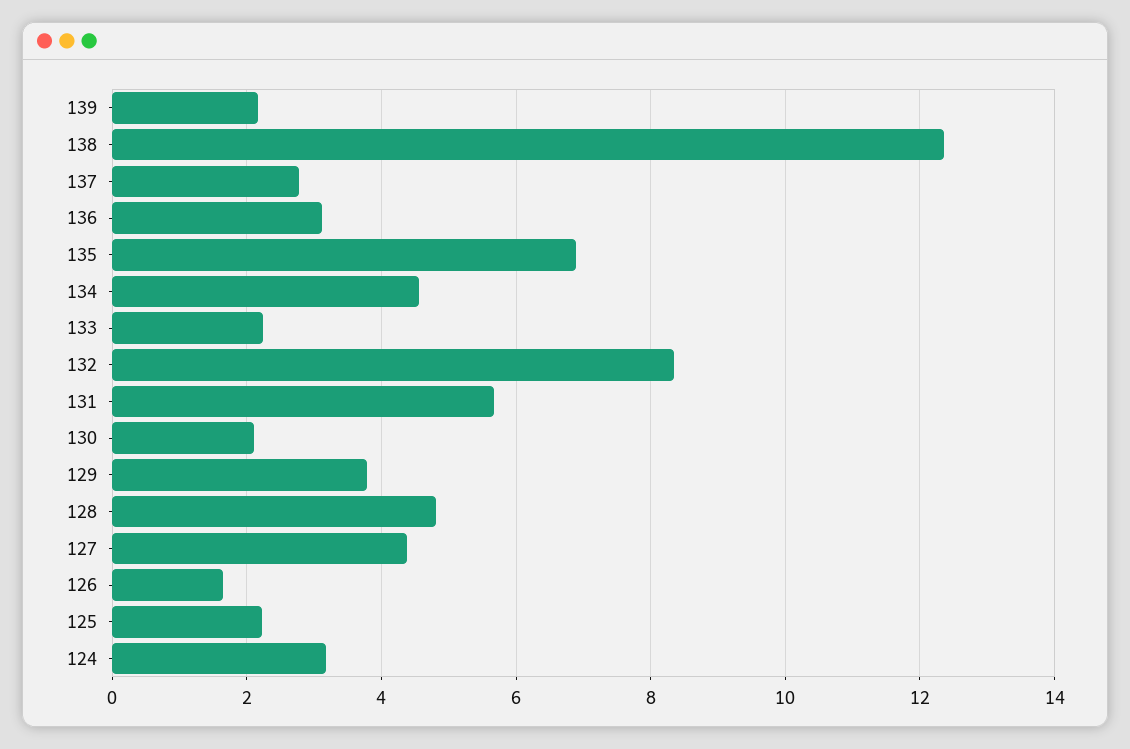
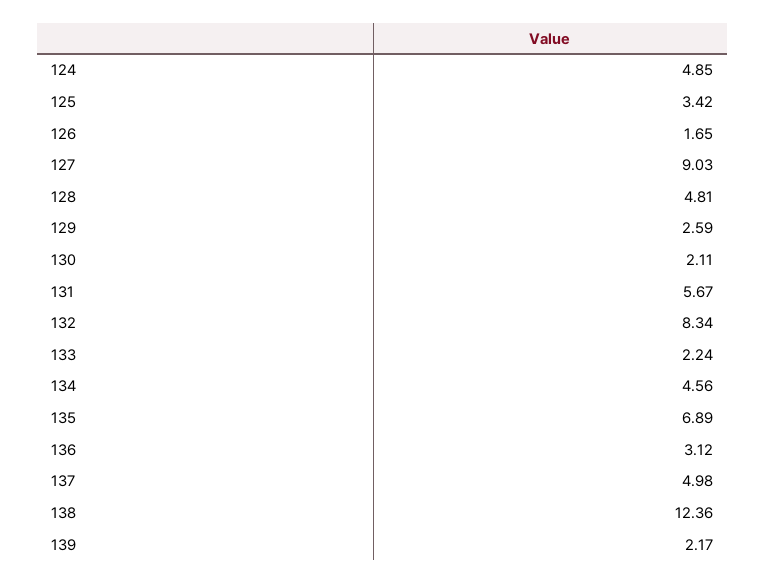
  {
    "139": 2.17,
    "138": 12.36,
-   "137": 2.8,
+   "137": 4.98,
    "136": 3.12,
    "135": 6.89,
    "134": 4.56,
    "133": 2.24,
    "132": 8.34,
    "131": 5.67,
    "130": 2.11,
-   "129": 3.8,
+   "129": 2.59,
    "128": 4.81,
-   "127": 4.4,
+   "127": 9.03,
    "126": 1.65,
-   "125": 2.2,
+   "125": 3.42,
-   "124": 3.2
+   "124": 4.85
  }

